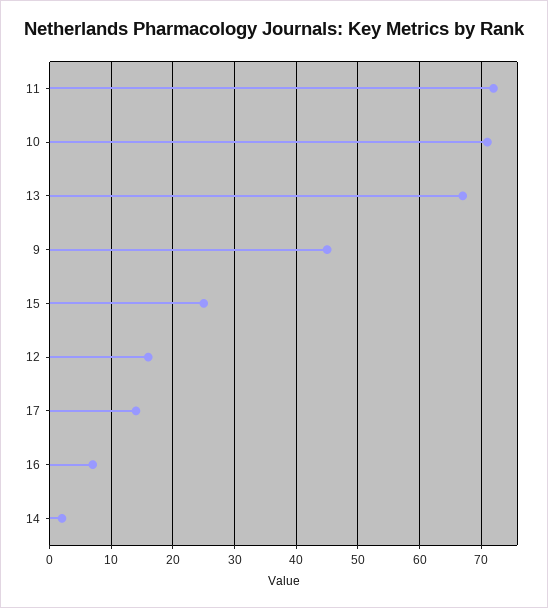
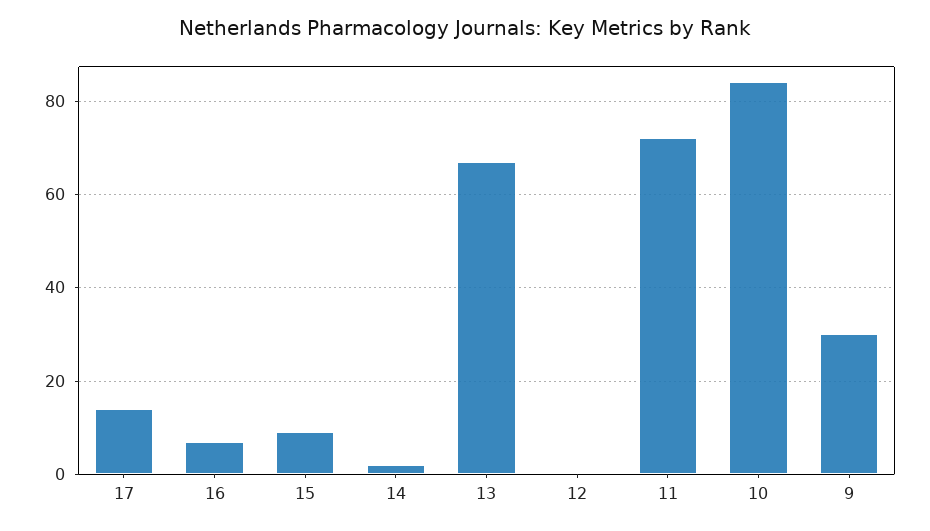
  {
    "11": 72,
-   "10": 71,
+   "10": 85,
    "13": 67,
-   "9": 45,
+   "9": 30,
-   "15": 25,
+   "15": 10,
-   "12": 16,
+   "12": 0,
    "17": 14,
    "16": 7,
    "14": 2
  }

